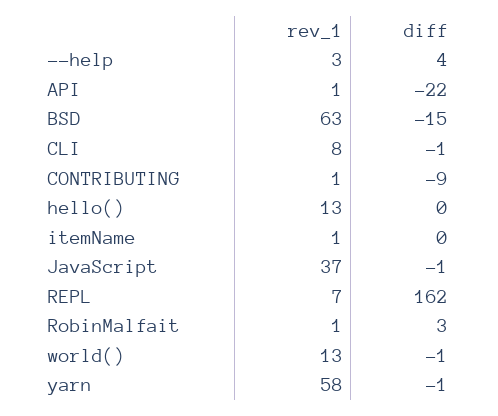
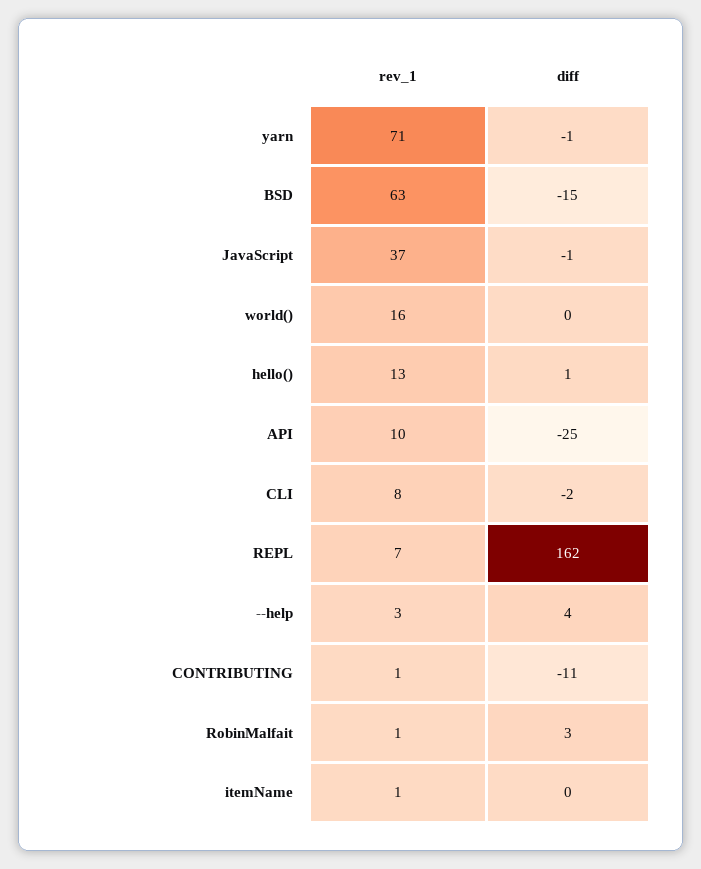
  {
    "rev_1": {
      "--help": 3,
-     "API": 1,
+     "API": 10,
      "BSD": 63,
      "CLI": 8,
      "CONTRIBUTING": 1,
      "hello()": 13,
      "itemName": 1,
      "JavaScript": 37,
      "REPL": 7,
      "RobinMalfait": 1,
-     "world()": 13,
+     "world()": 16,
-     "yarn": 58
+     "yarn": 71
    },
    "diff": {
      "--help": 4,
-     "API": -22,
+     "API": -25,
      "BSD": -15,
-     "CLI": -1,
+     "CLI": -2,
-     "CONTRIBUTING": -9,
+     "CONTRIBUTING": -11,
-     "hello()": 0,
+     "hello()": 1,
      "itemName": 0,
      "JavaScript": -1,
      "REPL": 162,
      "RobinMalfait": 3,
-     "world()": -1,
+     "world()": 0,
      "yarn": -1
    }
  }

